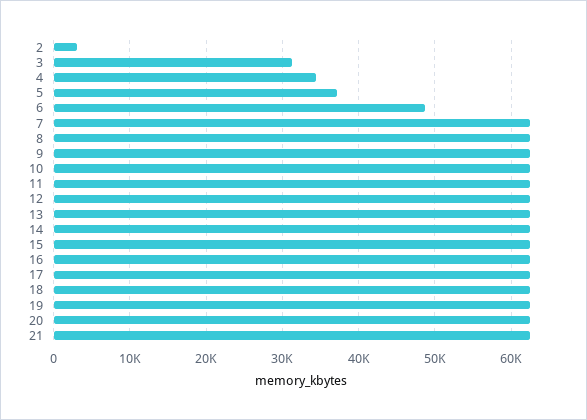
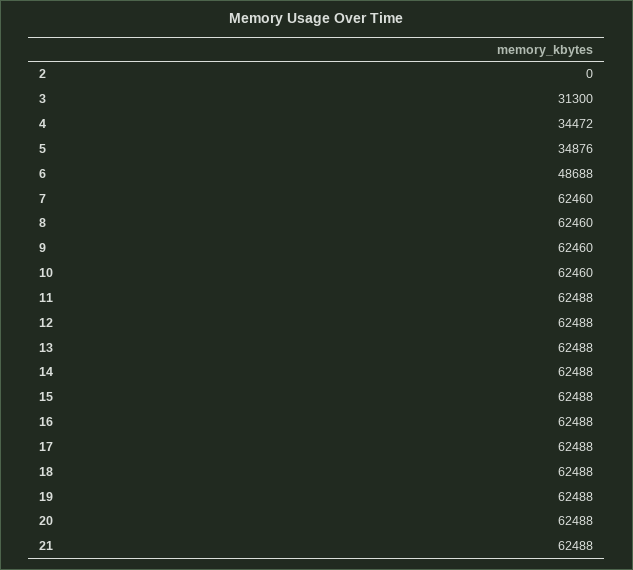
  {
-   "2": 3000,
+   "2": 0,
    "3": 31300,
    "4": 34472,
-   "5": 37000,
+   "5": 34876,
    "6": 48688,
    "7": 62460,
    "8": 62460,
    "9": 62460,
    "10": 62460,
    "11": 62488,
    "12": 62488,
    "13": 62488,
    "14": 62488,
    "15": 62488,
    "16": 62488,
    "17": 62488,
    "18": 62488,
    "19": 62488,
    "20": 62488,
    "21": 62488
  }

